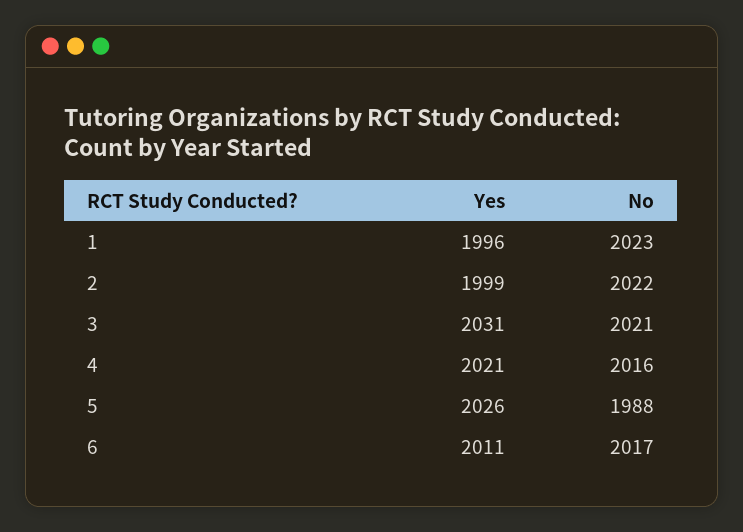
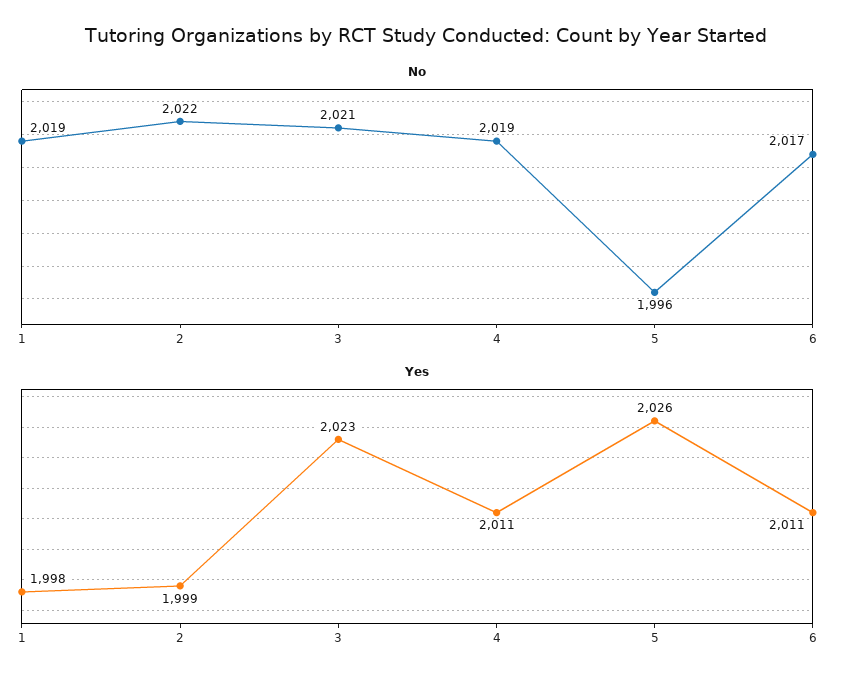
  {
    "Yes": {
-     "1": 1996,
+     "1": 1998,
      "2": 1999,
-     "3": 2031,
+     "3": 2023,
-     "4": 2021,
+     "4": 2011,
      "5": 2026,
      "6": 2011
    },
    "No": {
-     "1": 2023,
+     "1": 2019,
      "2": 2022,
      "3": 2021,
-     "4": 2016,
+     "4": 2019,
-     "5": 1988,
+     "5": 1996,
      "6": 2017
    }
  }

